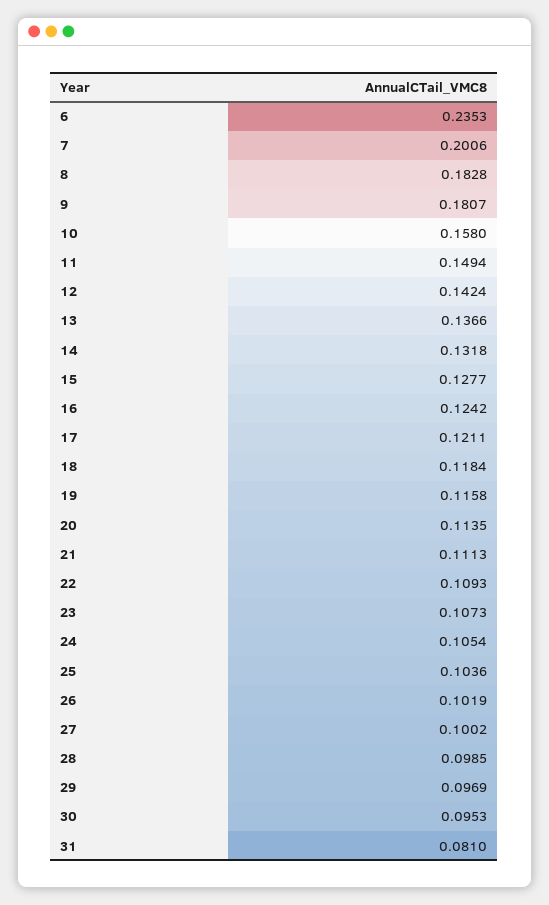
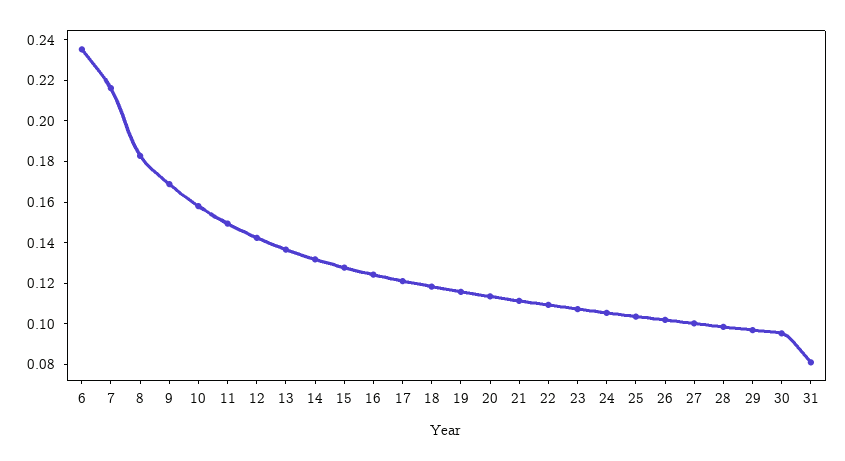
  {
    "6": 0.2353,
-   "7": 0.2006,
+   "7": 0.215,
    "8": 0.1828,
-   "9": 0.1807,
+   "9": 0.17,
    "10": 0.158,
    "11": 0.1494,
    "12": 0.1424,
    "13": 0.1366,
    "14": 0.1318,
    "15": 0.1277,
    "16": 0.1242,
    "17": 0.1211,
    "18": 0.1184,
    "19": 0.1158,
    "20": 0.1135,
    "21": 0.1113,
    "22": 0.1093,
    "23": 0.1073,
    "24": 0.1054,
    "25": 0.1036,
    "26": 0.1019,
    "27": 0.1002,
    "28": 0.0985,
    "29": 0.0969,
    "30": 0.0953,
    "31": 0.081
  }

